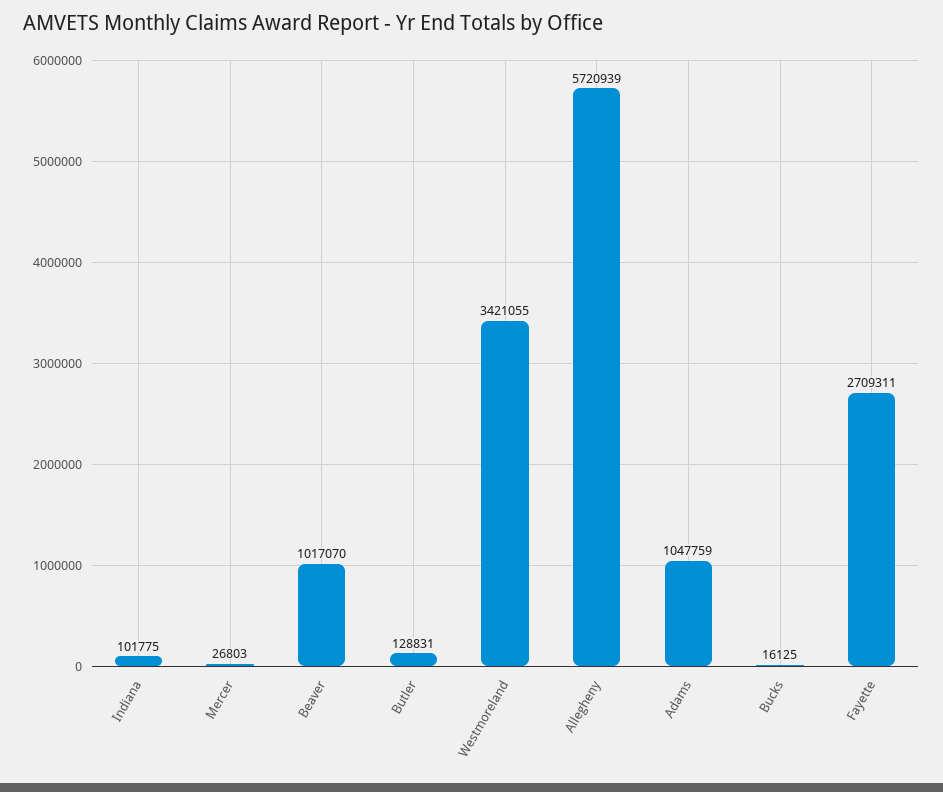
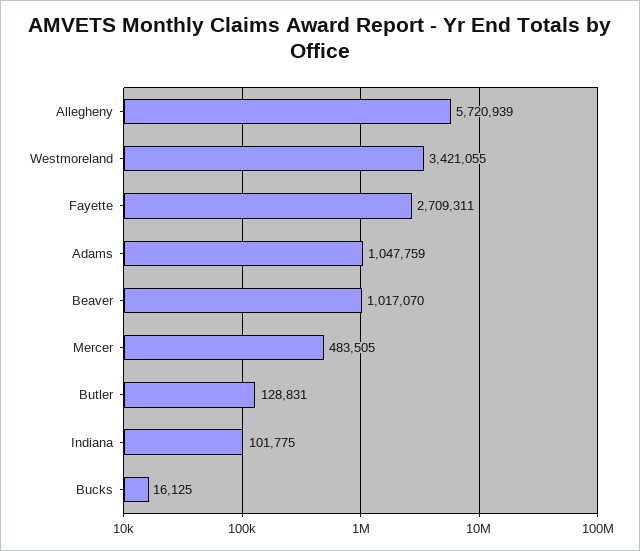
  {
    "Indiana": 101775,
-   "Mercer": 26803,
+   "Mercer": 483505,
    "Beaver": 1017070,
    "Butler": 128831,
    "Westmoreland": 3421055,
    "Allegheny": 5720939,
    "Adams": 1047759,
    "Bucks": 16125,
    "Fayette": 2709311
  }

